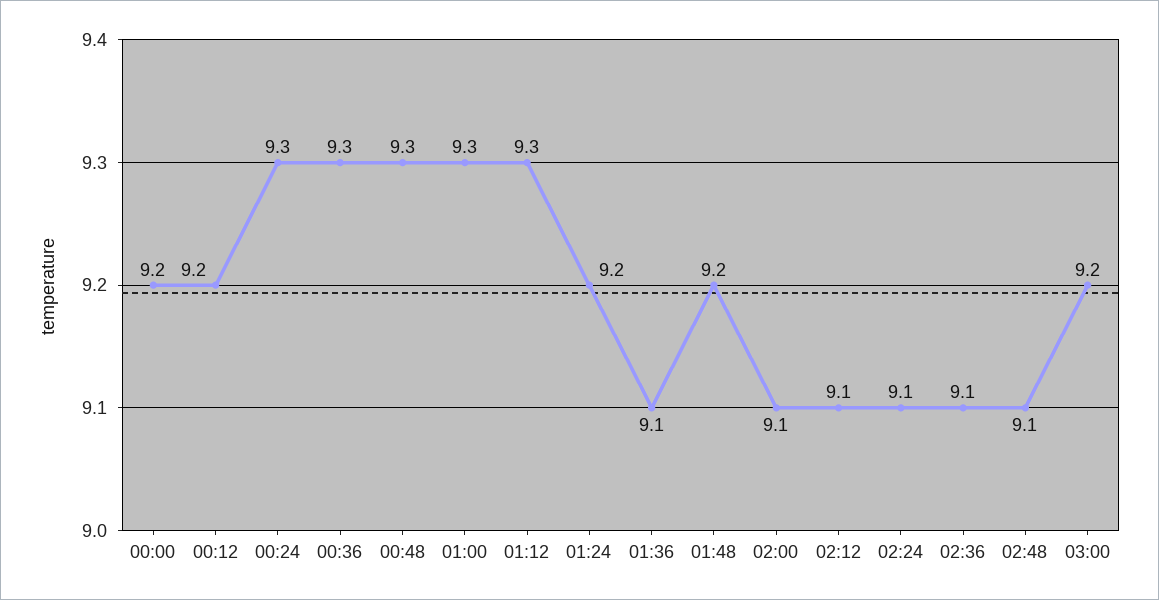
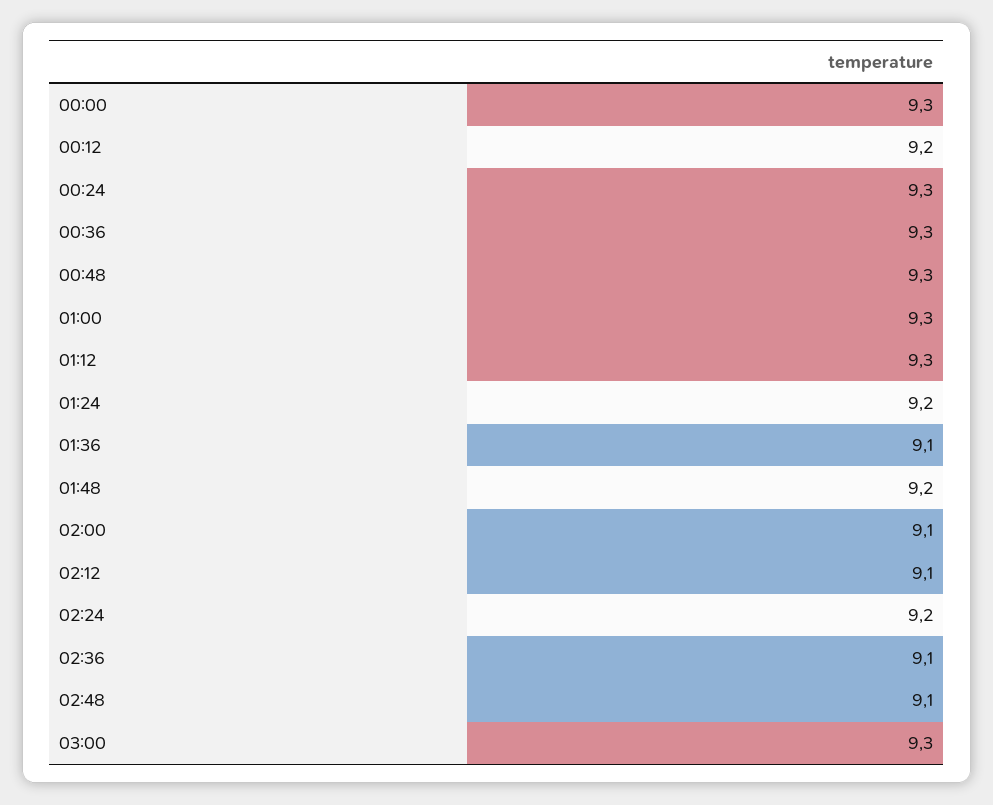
  {
-   "00:00": 9.2,
+   "00:00": 9.3,
    "00:12": 9.2,
    "00:24": 9.3,
    "00:36": 9.3,
    "00:48": 9.3,
    "01:00": 9.3,
    "01:12": 9.3,
    "01:24": 9.2,
    "01:36": 9.1,
    "01:48": 9.2,
    "02:00": 9.1,
    "02:12": 9.1,
-   "02:24": 9.1,
+   "02:24": 9.2,
    "02:36": 9.1,
    "02:48": 9.1,
-   "03:00": 9.2
+   "03:00": 9.3
  }

